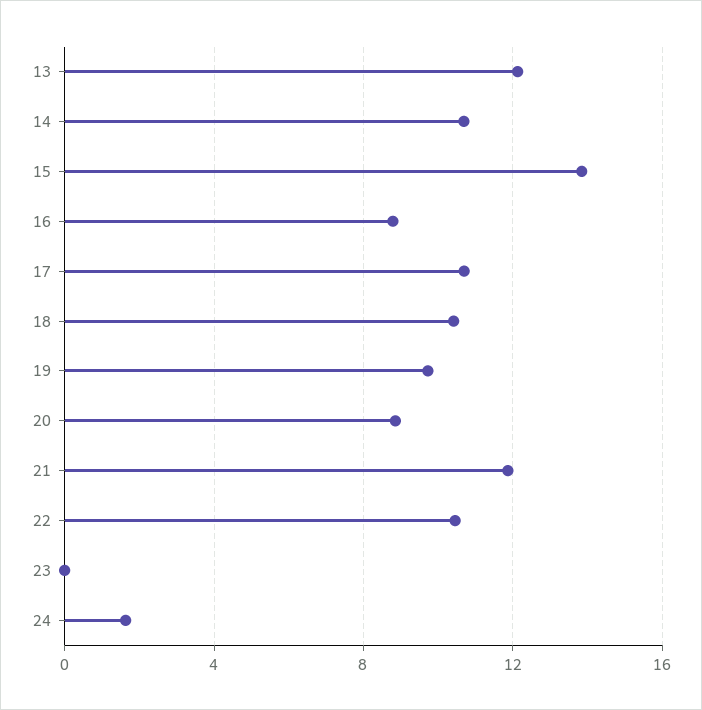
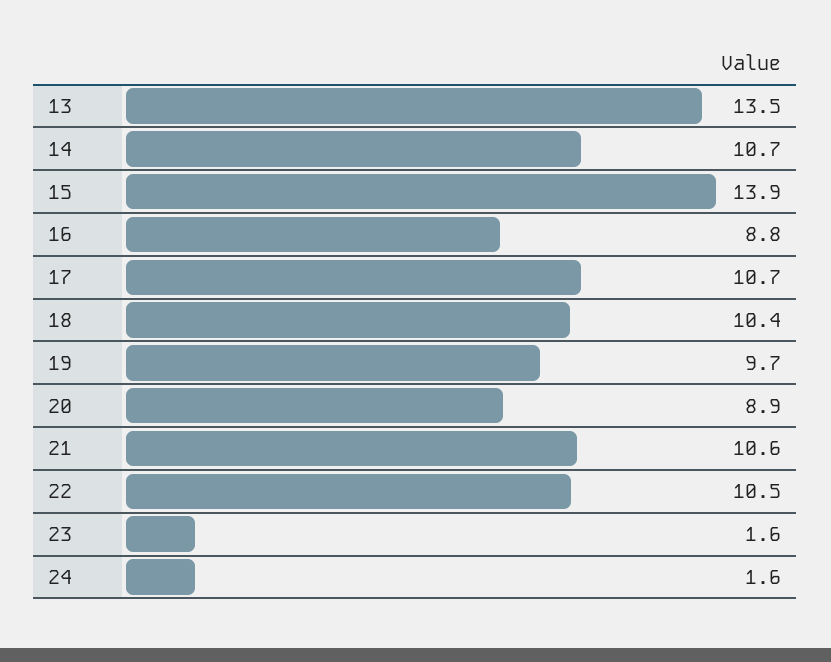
  {
-   "13": 12,
+   "13": 13.5,
    "14": 10.7,
    "15": 13.9,
    "16": 8.8,
    "17": 10.7,
    "18": 10.4,
    "19": 9.7,
    "20": 8.9,
-   "21": 12,
+   "21": 10.6,
    "22": 10.5,
-   "23": 0,
+   "23": 1.6,
    "24": 1.6
  }

